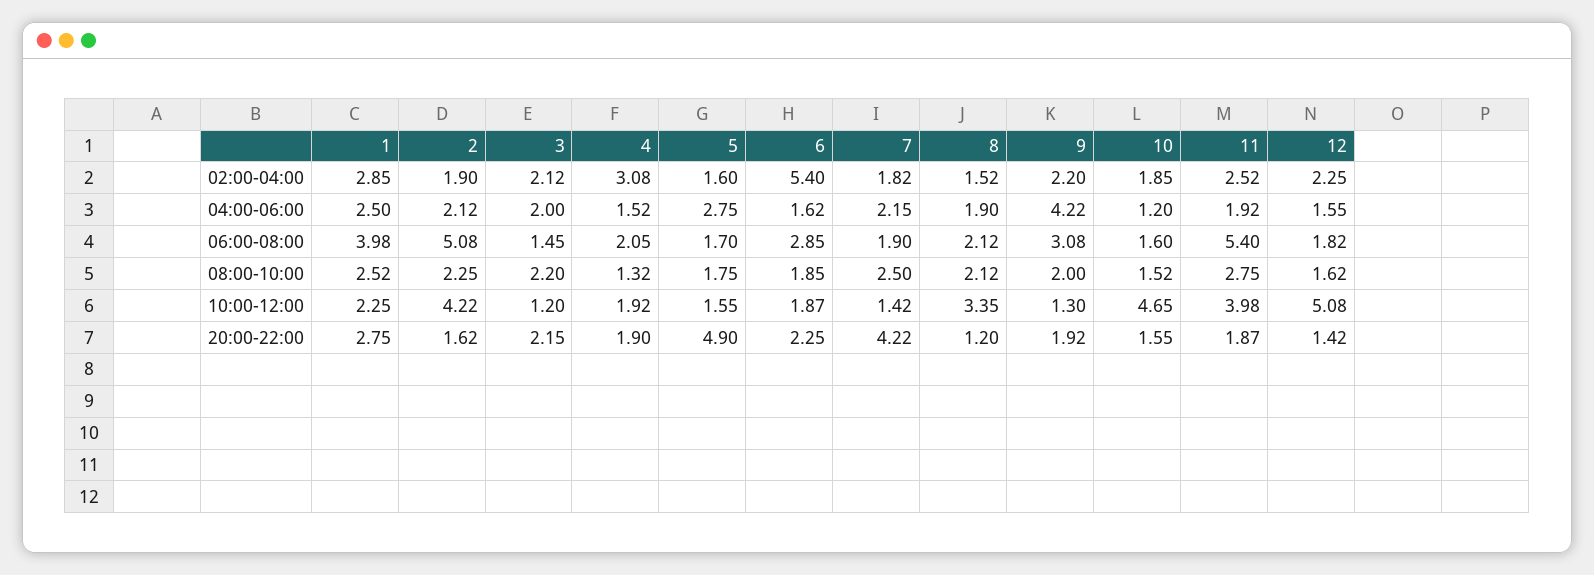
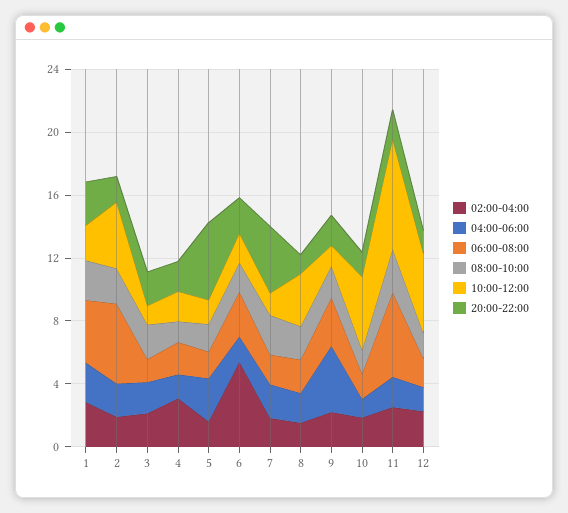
  {
    "02:00-04:00": {
      "1": 2.85,
      "2": 1.9,
      "3": 2.12,
      "4": 3.08,
      "5": 1.6,
      "6": 5.4,
      "7": 1.82,
      "8": 1.52,
      "9": 2.2,
      "10": 1.85,
      "11": 2.52,
      "12": 2.25
    },
    "04:00-06:00": {
      "1": 2.5,
      "2": 2.12,
      "3": 2,
      "4": 1.52,
      "5": 2.75,
      "6": 1.62,
      "7": 2.15,
      "8": 1.9,
      "9": 4.22,
      "10": 1.2,
      "11": 1.92,
      "12": 1.55
    },
    "06:00-08:00": {
      "1": 3.98,
      "2": 5.08,
      "3": 1.45,
      "4": 2.05,
      "5": 1.7,
      "6": 2.85,
      "7": 1.9,
      "8": 2.12,
      "9": 3.08,
      "10": 1.6,
      "11": 5.4,
      "12": 1.82
    },
    "08:00-10:00": {
      "1": 2.52,
      "2": 2.25,
      "3": 2.2,
      "4": 1.32,
      "5": 1.75,
      "6": 1.85,
      "7": 2.5,
      "8": 2.12,
      "9": 2,
      "10": 1.52,
      "11": 2.75,
      "12": 1.62
    },
    "10:00-12:00": {
      "1": 2.25,
      "2": 4.22,
      "3": 1.2,
      "4": 1.92,
      "5": 1.55,
      "6": 1.87,
      "7": 1.42,
      "8": 3.35,
      "9": 1.3,
      "10": 4.65,
-     "11": 3.98,
+     "11": 7,
      "12": 5.08
    },
    "20:00-22:00": {
      "1": 2.75,
      "2": 1.62,
      "3": 2.15,
      "4": 1.9,
      "5": 4.9,
      "6": 2.25,
      "7": 4.22,
      "8": 1.2,
      "9": 1.92,
      "10": 1.55,
      "11": 1.87,
      "12": 1.42
    }
  }

